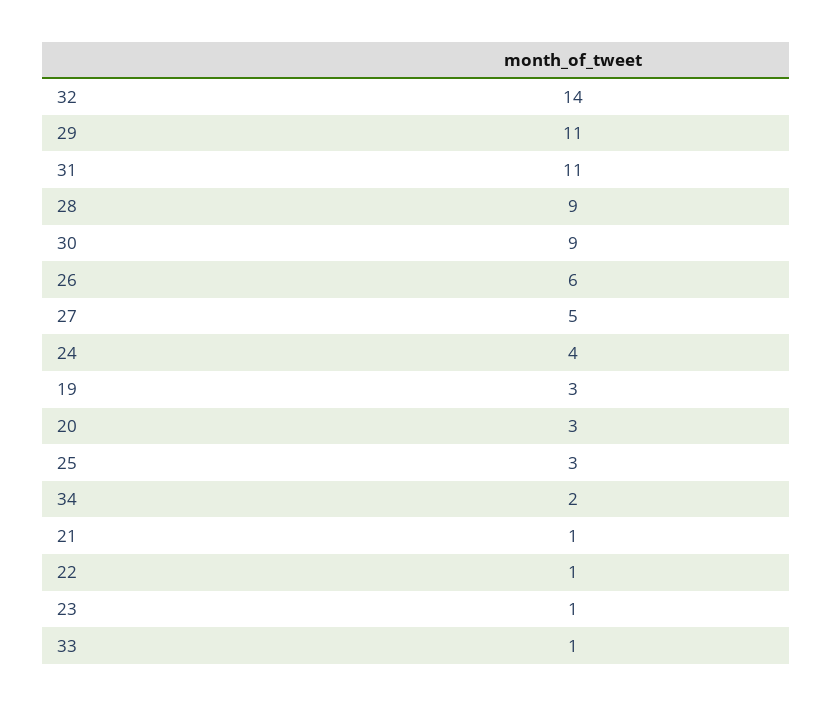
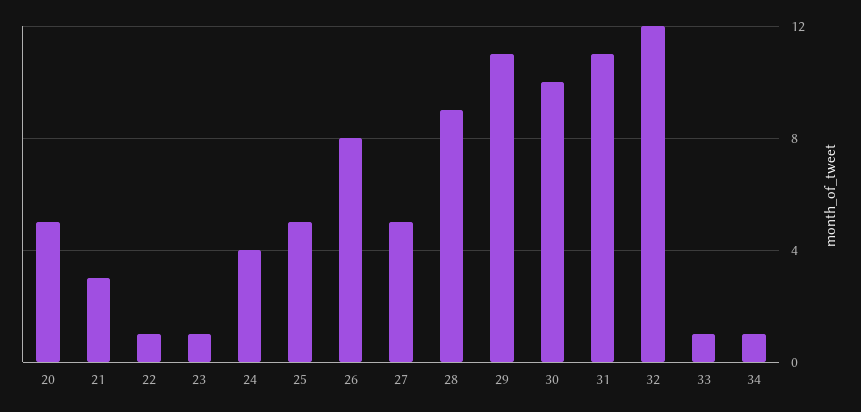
  {
-   "32": 14,
+   "32": 12,
    "29": 11,
    "31": 11,
    "28": 9,
-   "30": 9,
+   "30": 10,
-   "26": 6,
+   "26": 8,
    "27": 5,
    "24": 4,
-   "19": 3,
-   "20": 3,
+   "20": 5,
-   "25": 3,
+   "25": 5,
-   "34": 2,
+   "34": 1,
-   "21": 1,
+   "21": 3,
    "22": 1,
    "23": 1,
    "33": 1
  }

